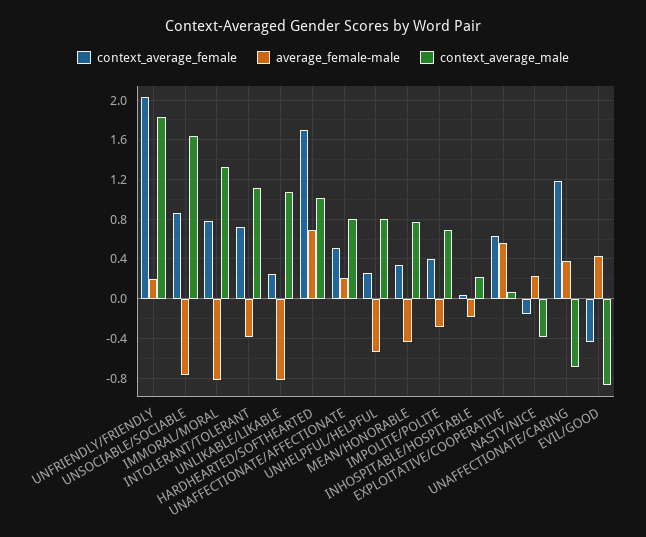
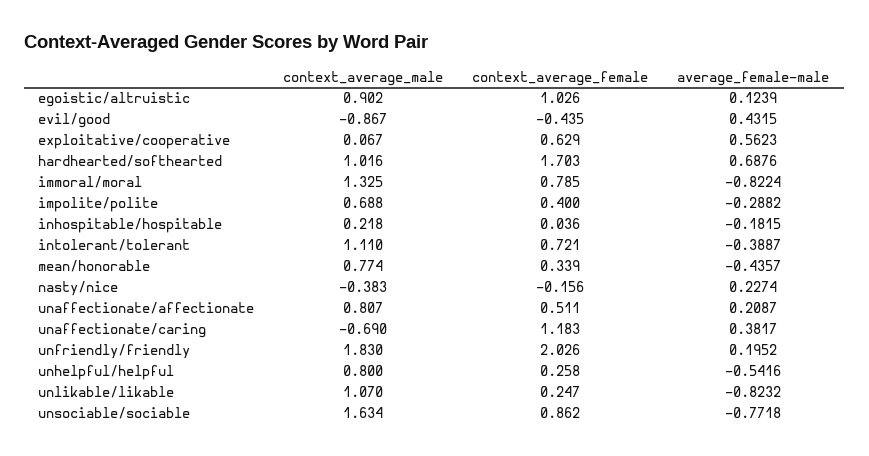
  {
    "context_average_female": {
      "UNFRIENDLY/FRIENDLY": 2.026,
      "UNSOCIABLE/SOCIABLE": 0.862,
      "IMMORAL/MORAL": 0.785,
      "INTOLERANT/TOLERANT": 0.721,
      "UNLIKABLE/LIKABLE": 0.247,
      "HARDHEARTED/SOFTHEARTED": 1.703,
      "UNAFFECTIONATE/AFFECTIONATE": 0.511,
      "UNHELPFUL/HELPFUL": 0.258,
      "MEAN/HONORABLE": 0.339,
      "IMPOLITE/POLITE": 0.4,
      "INHOSPITABLE/HOSPITABLE": 0.036,
      "EXPLOITATIVE/COOPERATIVE": 0.629,
      "NASTY/NICE": -0.156,
      "UNAFFECTIONATE/CARING": 1.183,
-     "EVIL/GOOD": -0.435
+     "EVIL/GOOD": -0.435,
+     "egoistic/altruistic": 1.026
    },
    "average_female-male": {
      "UNFRIENDLY/FRIENDLY": 0.1952,
      "UNSOCIABLE/SOCIABLE": -0.7718,
      "IMMORAL/MORAL": -0.8224,
      "INTOLERANT/TOLERANT": -0.3887,
      "UNLIKABLE/LIKABLE": -0.8232,
      "HARDHEARTED/SOFTHEARTED": 0.6876,
      "UNAFFECTIONATE/AFFECTIONATE": 0.2087,
      "UNHELPFUL/HELPFUL": -0.5416,
      "MEAN/HONORABLE": -0.4357,
      "IMPOLITE/POLITE": -0.2882,
      "INHOSPITABLE/HOSPITABLE": -0.1815,
      "EXPLOITATIVE/COOPERATIVE": 0.5623,
      "NASTY/NICE": 0.2274,
      "UNAFFECTIONATE/CARING": 0.3817,
-     "EVIL/GOOD": 0.4315
+     "EVIL/GOOD": 0.4315,
+     "egoistic/altruistic": 0.1239
    },
    "context_average_male": {
      "UNFRIENDLY/FRIENDLY": 1.83,
      "UNSOCIABLE/SOCIABLE": 1.634,
      "IMMORAL/MORAL": 1.325,
      "INTOLERANT/TOLERANT": 1.11,
      "UNLIKABLE/LIKABLE": 1.07,
      "HARDHEARTED/SOFTHEARTED": 1.016,
      "UNAFFECTIONATE/AFFECTIONATE": 0.807,
      "UNHELPFUL/HELPFUL": 0.8,
      "MEAN/HONORABLE": 0.774,
      "IMPOLITE/POLITE": 0.688,
      "INHOSPITABLE/HOSPITABLE": 0.218,
      "EXPLOITATIVE/COOPERATIVE": 0.067,
      "NASTY/NICE": -0.383,
      "UNAFFECTIONATE/CARING": -0.69,
-     "EVIL/GOOD": -0.867
+     "EVIL/GOOD": -0.867,
+     "egoistic/altruistic": 0.902
    }
  }

